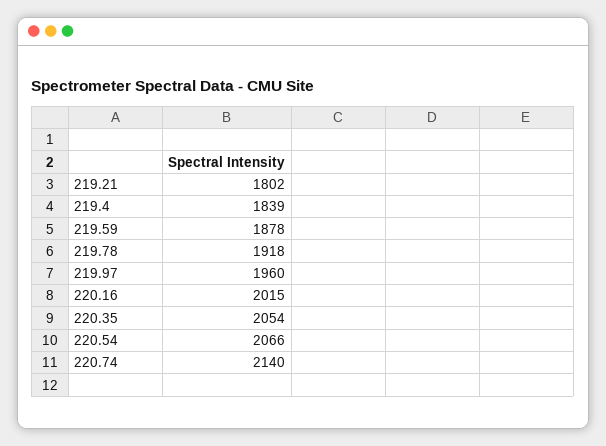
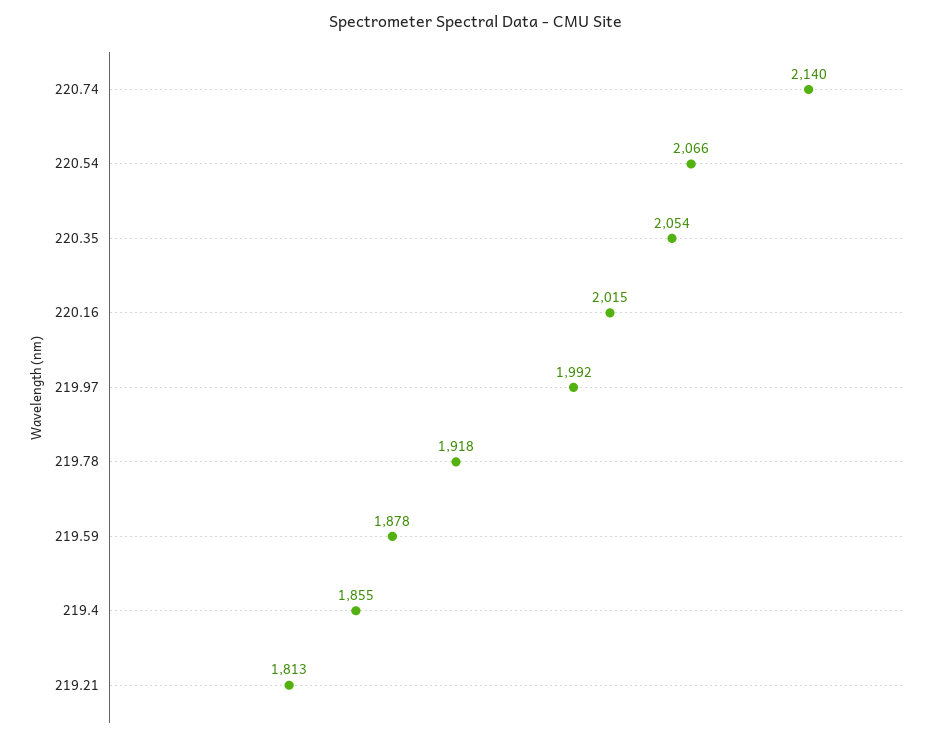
  {
-   "219.21": 1802,
+   "219.21": 1813,
-   "219.4": 1839,
+   "219.4": 1855,
    "219.59": 1878,
    "219.78": 1918,
-   "219.97": 1960,
+   "219.97": 1992,
    "220.16": 2015,
    "220.35": 2054,
    "220.54": 2066,
    "220.74": 2140
  }

